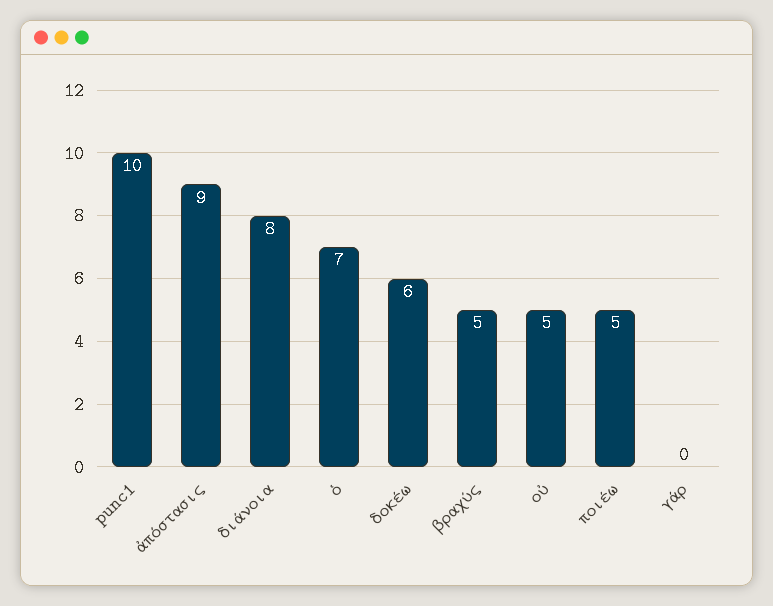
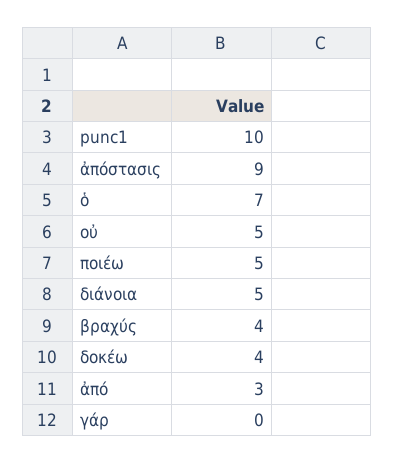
  {
    "punc1": 10,
    "ἀπόστασις": 9,
-   "διάνοια": 8,
+   "διάνοια": 5,
    "ὁ": 7,
-   "δοκέω": 6,
+   "δοκέω": 4,
-   "βραχύς": 5,
+   "βραχύς": 4,
    "οὐ": 5,
    "ποιέω": 5,
-   "γάρ": 0
+   "γάρ": 0,
+   "ἀπό": 3
  }

